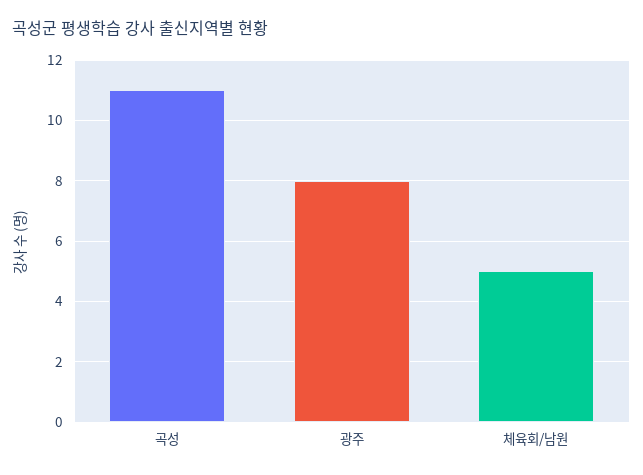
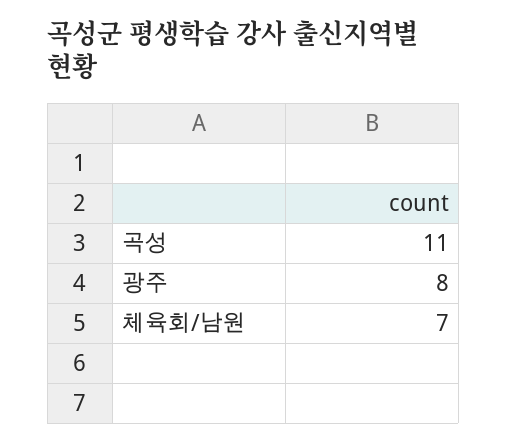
  {
    "곡성": 11,
    "광주": 8,
-   "체육회/남원": 5
+   "체육회/남원": 7
  }

